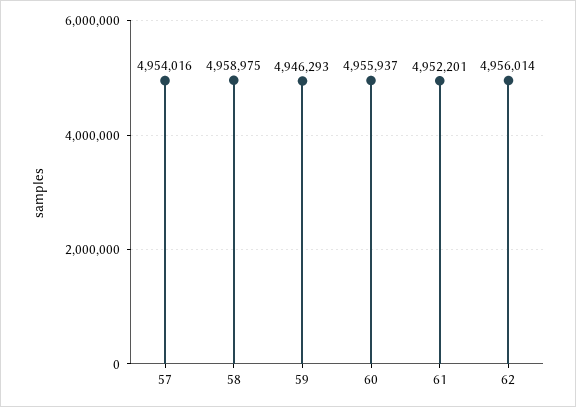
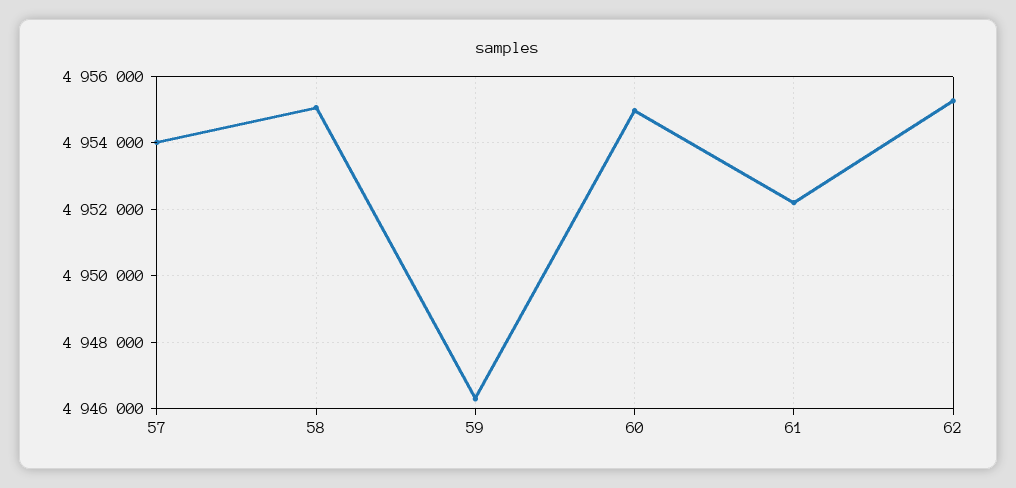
  {
    "57": 4954016,
-   "58": 4958975,
+   "58": 4955000,
    "59": 4946293,
-   "60": 4955937,
+   "60": 4955000,
    "61": 4952201,
-   "62": 4956014
+   "62": 4955200
  }

